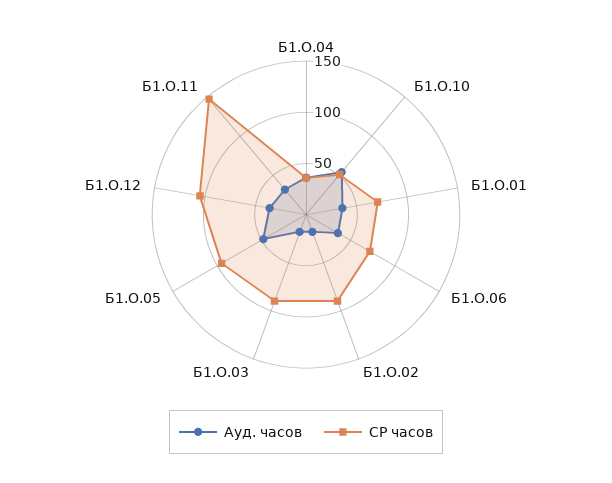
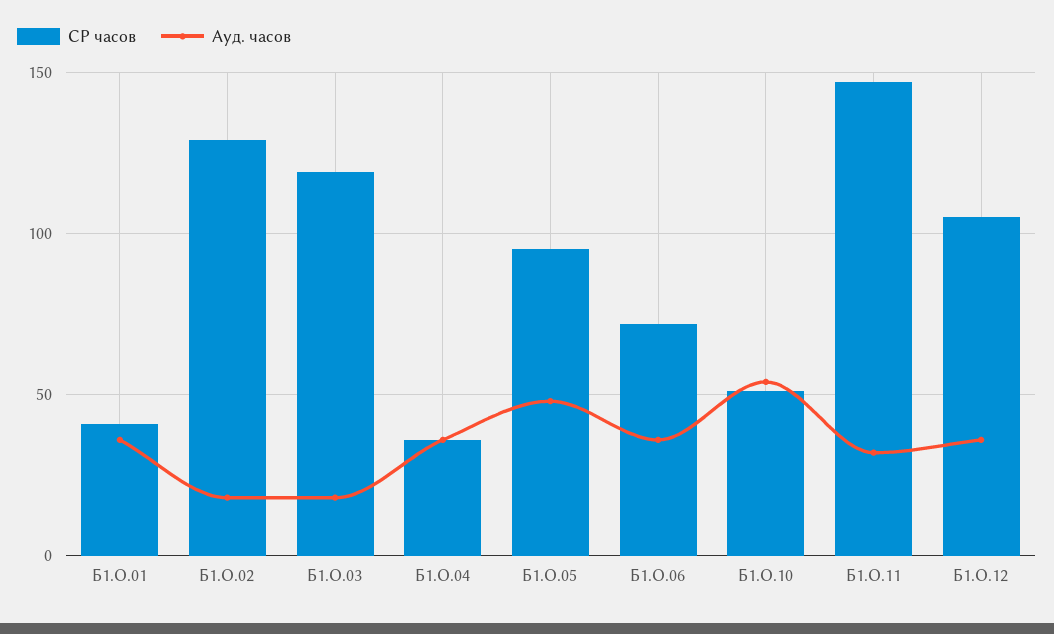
  {
    "Ауд. часов": {
      "Б1.О.04": 35,
      "Б1.О.10": 55,
      "Б1.О.01": 35,
      "Б1.О.06": 35,
      "Б1.О.02": 20,
      "Б1.О.03": 20,
      "Б1.О.05": 50,
      "Б1.О.12": 35,
      "Б1.О.11": 30
    },
    "СР часов": {
      "Б1.О.04": 35,
      "Б1.О.10": 50,
-     "Б1.О.01": 70,
+     "Б1.О.01": 40,
      "Б1.О.06": 70,
-     "Б1.О.02": 90,
+     "Б1.О.02": 130,
-     "Б1.О.03": 90,
+     "Б1.О.03": 120,
      "Б1.О.05": 95,
      "Б1.О.12": 105,
      "Б1.О.11": 145
    }
  }

